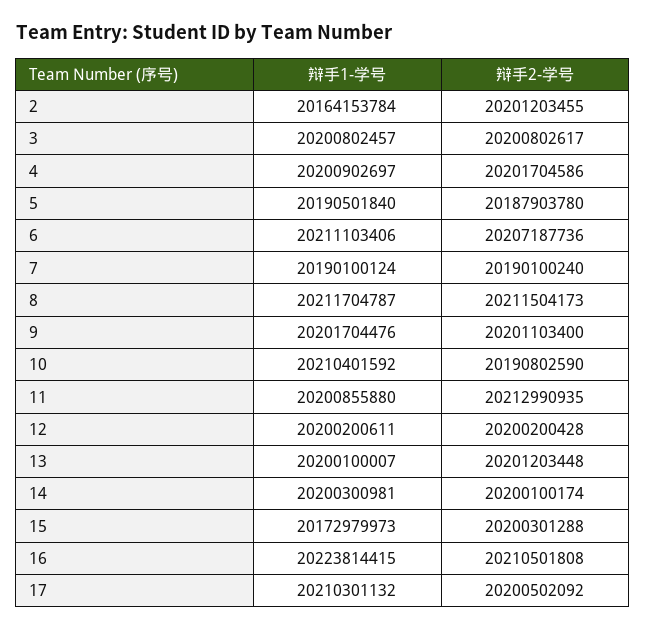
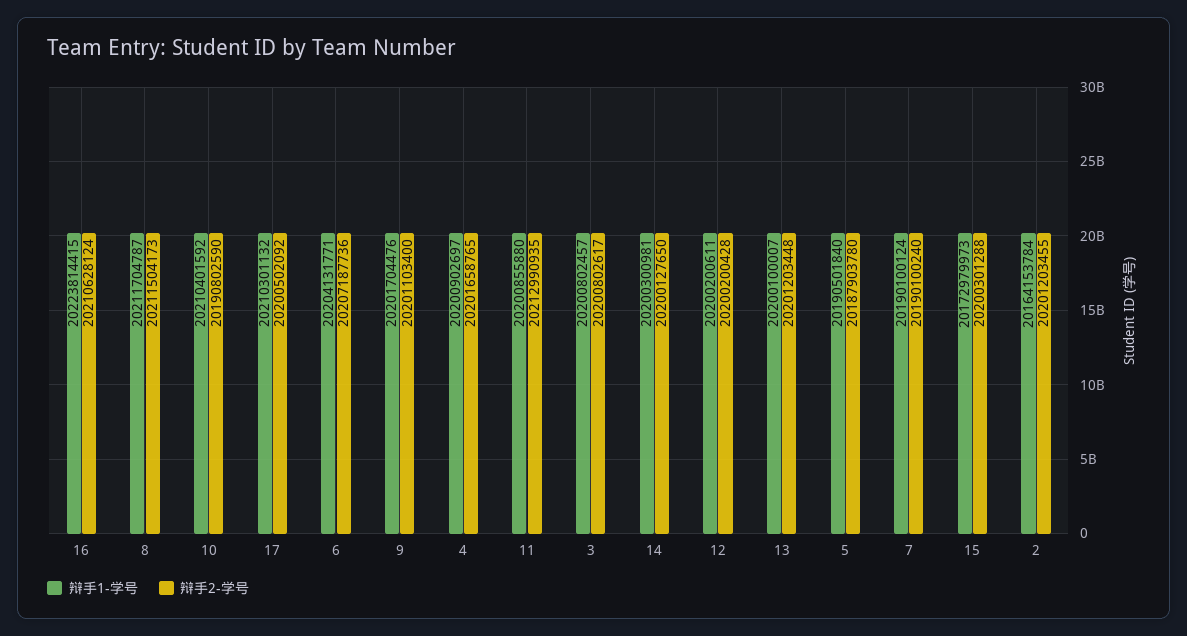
  {
    "辩手1-学号": {
      "2": 20164153784,
      "3": 20200802457,
      "4": 20200902697,
      "5": 20190501840,
-     "6": 20211103406,
+     "6": 20204131771,
      "7": 20190100124,
      "8": 20211704787,
      "9": 20201704476,
      "10": 20210401592,
      "11": 20200855880,
      "12": 20200200611,
      "13": 20200100007,
      "14": 20200300981,
      "15": 20172979973,
      "16": 20223814415,
      "17": 20210301132
    },
    "辩手2-学号": {
      "2": 20201203455,
      "3": 20200802617,
-     "4": 20201704586,
+     "4": 20201658765,
      "5": 20187903780,
      "6": 20207187736,
      "7": 20190100240,
      "8": 20211504173,
      "9": 20201103400,
      "10": 20190802590,
      "11": 20212990935,
      "12": 20200200428,
      "13": 20201203448,
-     "14": 20200100174,
+     "14": 20200127650,
      "15": 20200301288,
-     "16": 20210501808,
+     "16": 20210628124,
      "17": 20200502092
    }
  }

